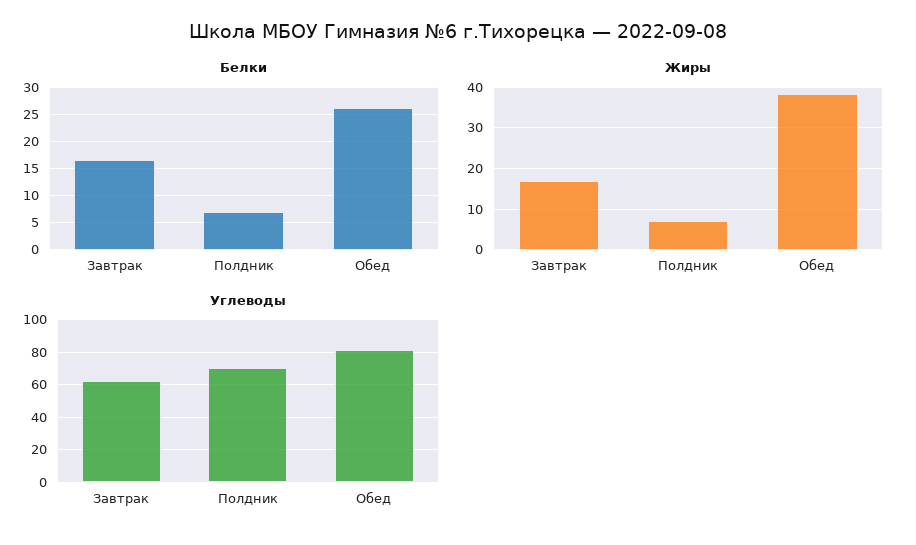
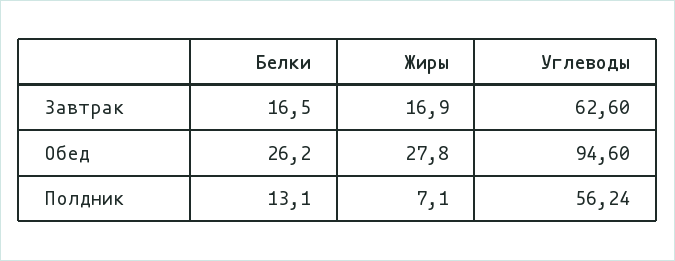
  {
    "Белки": {
      "Завтрак": 16.5,
-     "Полдник": 7.5,
+     "Полдник": 13.1,
      "Обед": 26.2
    },
    "Жиры": {
      "Завтрак": 16.9,
      "Полдник": 7.1,
-     "Обед": 38
+     "Обед": 27.8
    },
    "Углеводы": {
      "Завтрак": 62.6,
-     "Полдник": 70,
+     "Полдник": 56.24,
-     "Обед": 80
+     "Обед": 94.6
    }
  }

